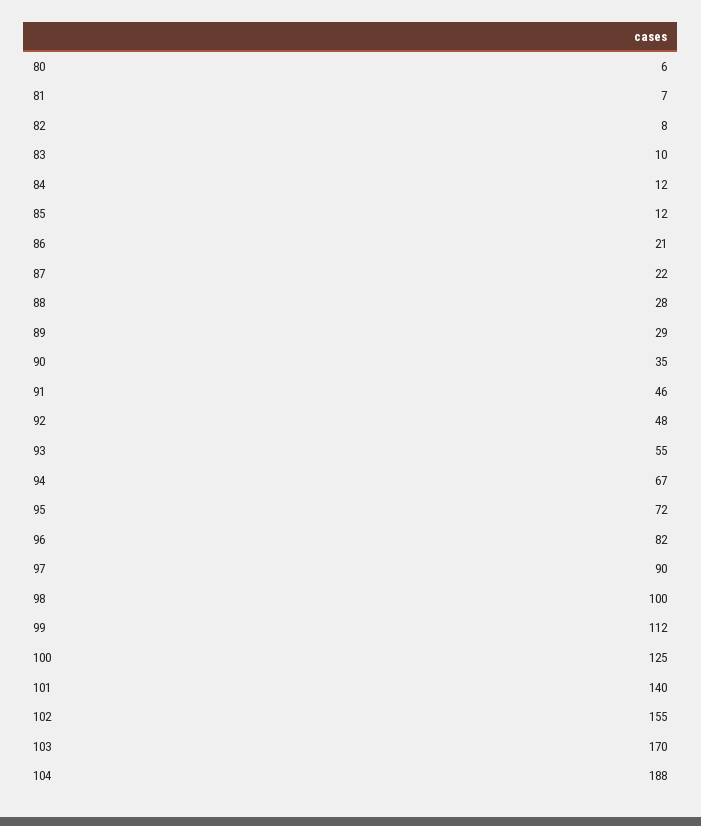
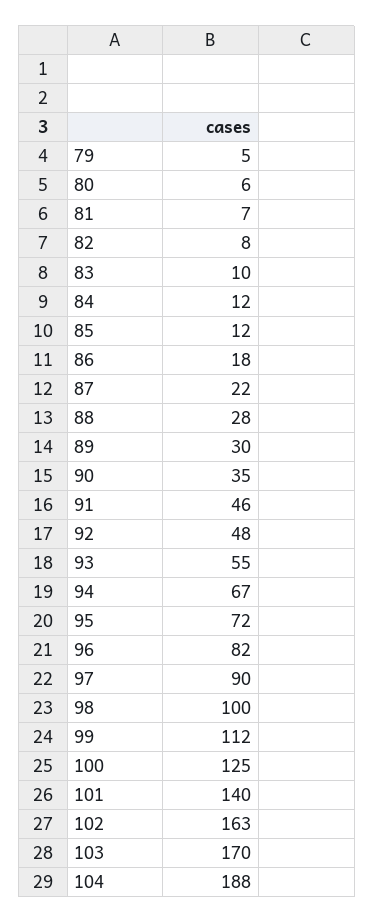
  {
    "80": 6,
    "81": 7,
    "82": 8,
    "83": 10,
    "84": 12,
    "85": 12,
-   "86": 21,
+   "86": 18,
    "87": 22,
    "88": 28,
-   "89": 29,
+   "89": 30,
    "90": 35,
    "91": 46,
    "92": 48,
    "93": 55,
    "94": 67,
    "95": 72,
    "96": 82,
    "97": 90,
    "98": 100,
    "99": 112,
    "100": 125,
    "101": 140,
-   "102": 155,
+   "102": 163,
    "103": 170,
-   "104": 188
+   "104": 188,
+   "79": 5
  }

